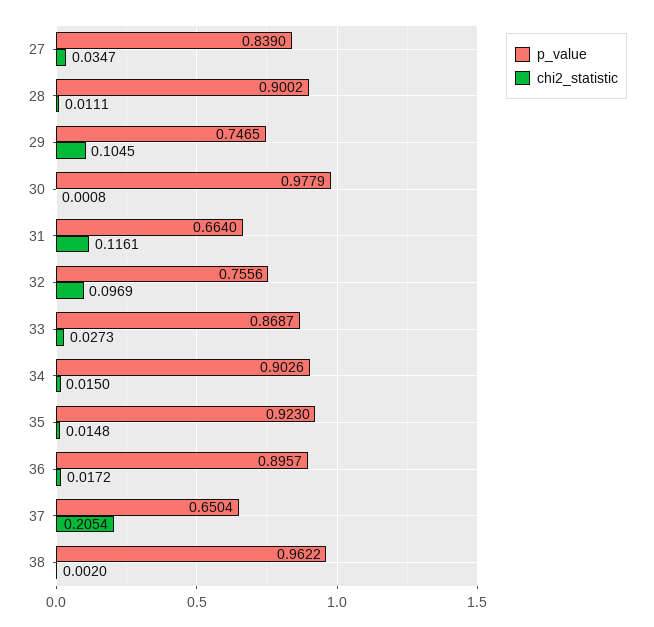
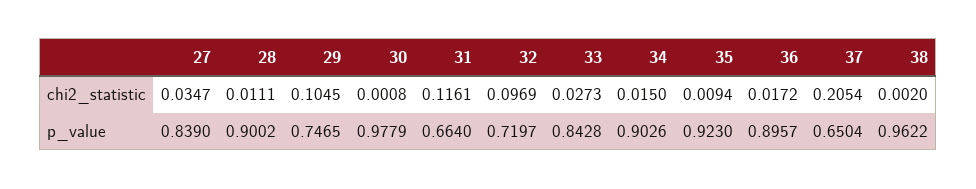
  {
    "p_value": {
      "27": 0.839,
      "28": 0.9002,
      "29": 0.7465,
      "30": 0.9779,
      "31": 0.664,
-     "32": 0.7556,
+     "32": 0.7197,
-     "33": 0.8687,
+     "33": 0.8428,
      "34": 0.9026,
      "35": 0.923,
      "36": 0.8957,
      "37": 0.6504,
      "38": 0.9622
    },
    "chi2_statistic": {
      "27": 0.0347,
      "28": 0.0111,
      "29": 0.1045,
      "30": 0.0008,
      "31": 0.1161,
      "32": 0.0969,
      "33": 0.0273,
      "34": 0.015,
-     "35": 0.0148,
+     "35": 0.0094,
      "36": 0.0172,
      "37": 0.2054,
      "38": 0.002
    }
  }

